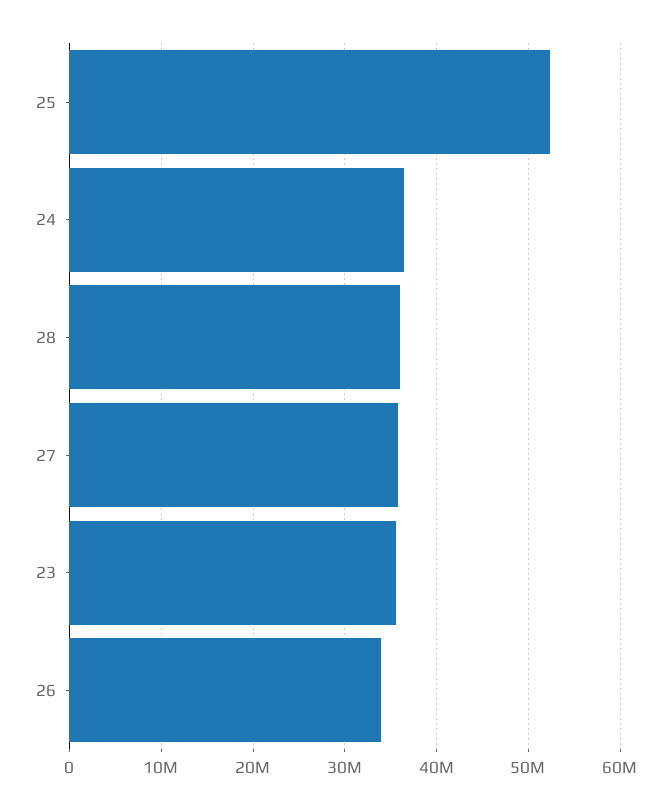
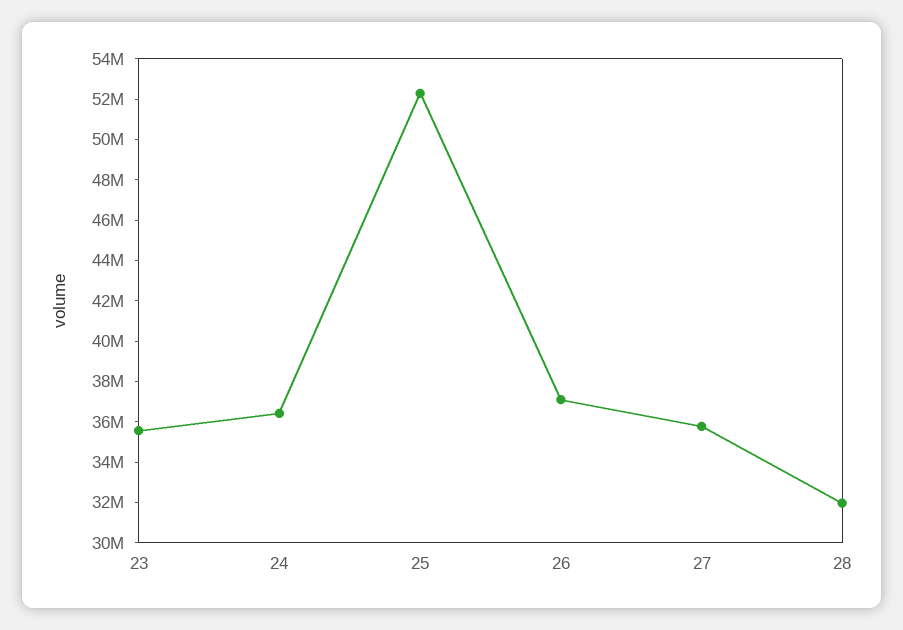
  {
    "25": 52500000,
    "24": 36500000,
-   "28": 36000000,
+   "28": 32000000,
    "27": 36000000,
    "23": 35500000,
-   "26": 34000000
+   "26": 37000000
  }

